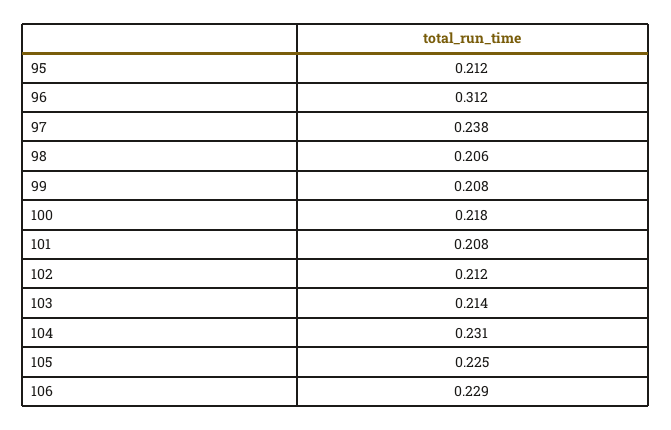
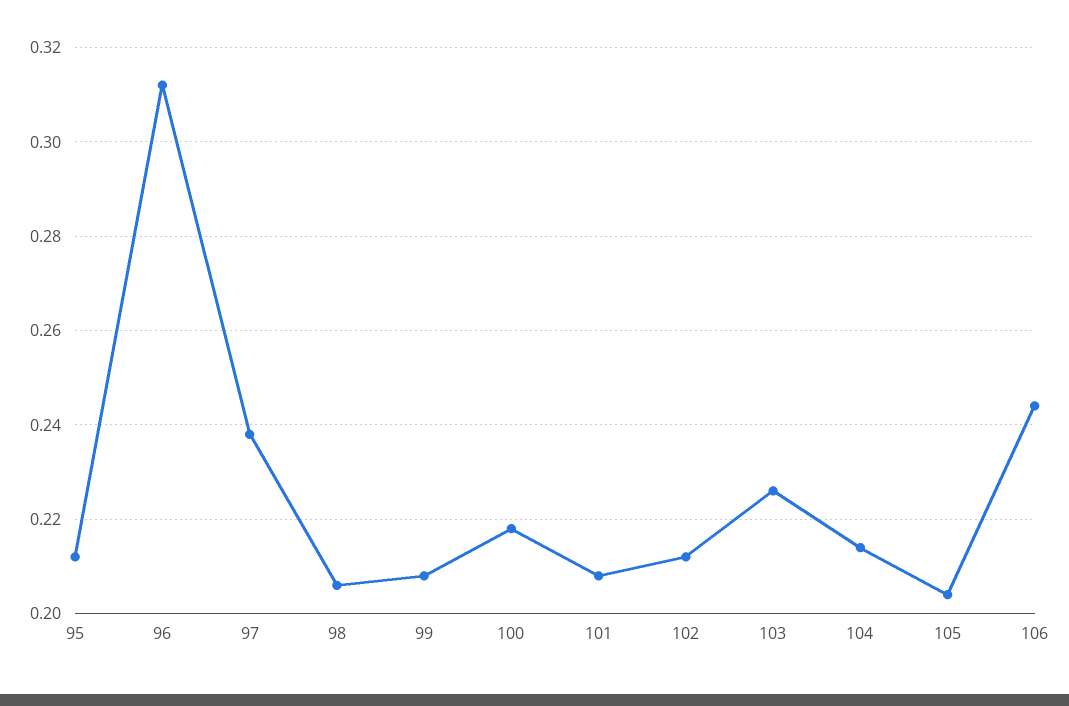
  {
    "95": 0.212,
    "96": 0.312,
    "97": 0.238,
    "98": 0.206,
    "99": 0.208,
    "100": 0.218,
    "101": 0.208,
    "102": 0.212,
-   "103": 0.214,
+   "103": 0.225,
-   "104": 0.231,
+   "104": 0.215,
-   "105": 0.225,
+   "105": 0.205,
-   "106": 0.229
+   "106": 0.245
  }

